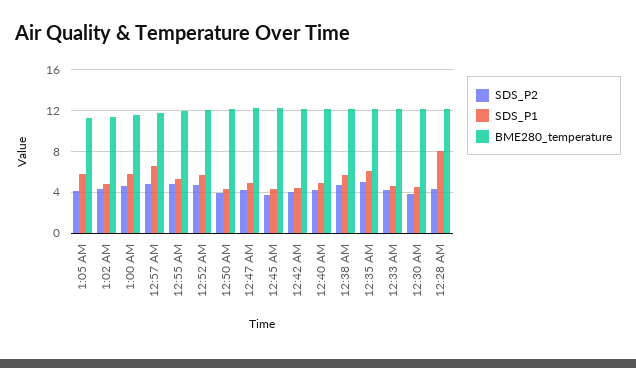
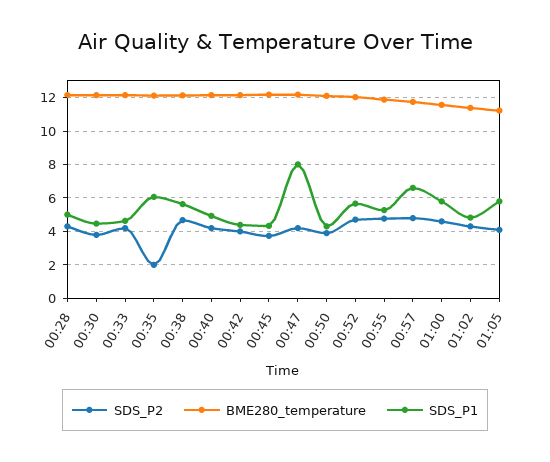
  {
    "SDS_P2": {
      "1:05 AM": 4,
      "1:02 AM": 4.5,
      "1:00 AM": 4.5,
      "12:57 AM": 5,
      "12:55 AM": 5,
      "12:52 AM": 4.5,
      "12:50 AM": 4,
      "12:47 AM": 4,
      "12:45 AM": 3.5,
      "12:42 AM": 4,
      "12:40 AM": 4,
      "12:38 AM": 4.5,
-     "12:35 AM": 5,
+     "12:35 AM": 2,
      "12:33 AM": 4,
      "12:30 AM": 4,
      "12:28 AM": 4.5
    },
    "SDS_P1": {
      "1:05 AM": 6,
      "1:02 AM": 5,
      "1:00 AM": 6,
      "12:57 AM": 6.5,
      "12:55 AM": 5.5,
      "12:52 AM": 5.5,
      "12:50 AM": 4.5,
-     "12:47 AM": 5,
+     "12:47 AM": 8,
      "12:45 AM": 4.5,
      "12:42 AM": 4.5,
      "12:40 AM": 5,
      "12:38 AM": 5.5,
      "12:35 AM": 6,
      "12:33 AM": 4.5,
      "12:30 AM": 4.5,
-     "12:28 AM": 8
+     "12:28 AM": 5
    },
    "BME280_temperature": {
      "1:05 AM": 11,
      "1:02 AM": 11.5,
      "1:00 AM": 11.5,
      "12:57 AM": 11.5,
      "12:55 AM": 12,
      "12:52 AM": 12,
      "12:50 AM": 12,
      "12:47 AM": 12,
      "12:45 AM": 12,
      "12:42 AM": 12,
      "12:40 AM": 12,
      "12:38 AM": 12,
      "12:35 AM": 12,
      "12:33 AM": 12,
      "12:30 AM": 12,
      "12:28 AM": 12
    }
  }

